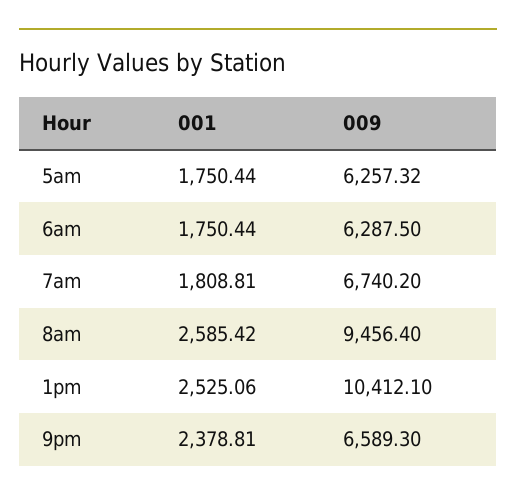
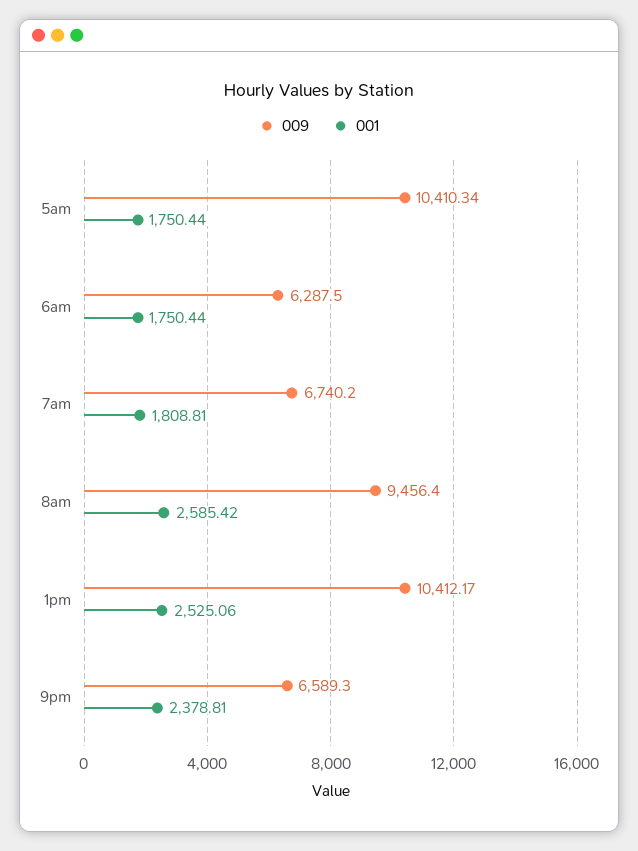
  {
    "001": {
      "5am": 1750.44,
      "6am": 1750.44,
      "7am": 1808.81,
      "8am": 2585.42,
      "1pm": 2525.06,
      "9pm": 2378.81
    },
    "009": {
-     "5am": 6257.32,
+     "5am": 10410.34,
      "6am": 6287.5,
      "7am": 6740.2,
      "8am": 9456.4,
-     "1pm": 10412.1,
+     "1pm": 10412.17,
      "9pm": 6589.3
    }
  }

